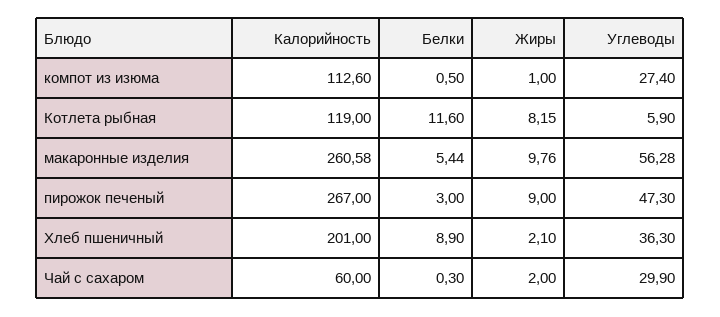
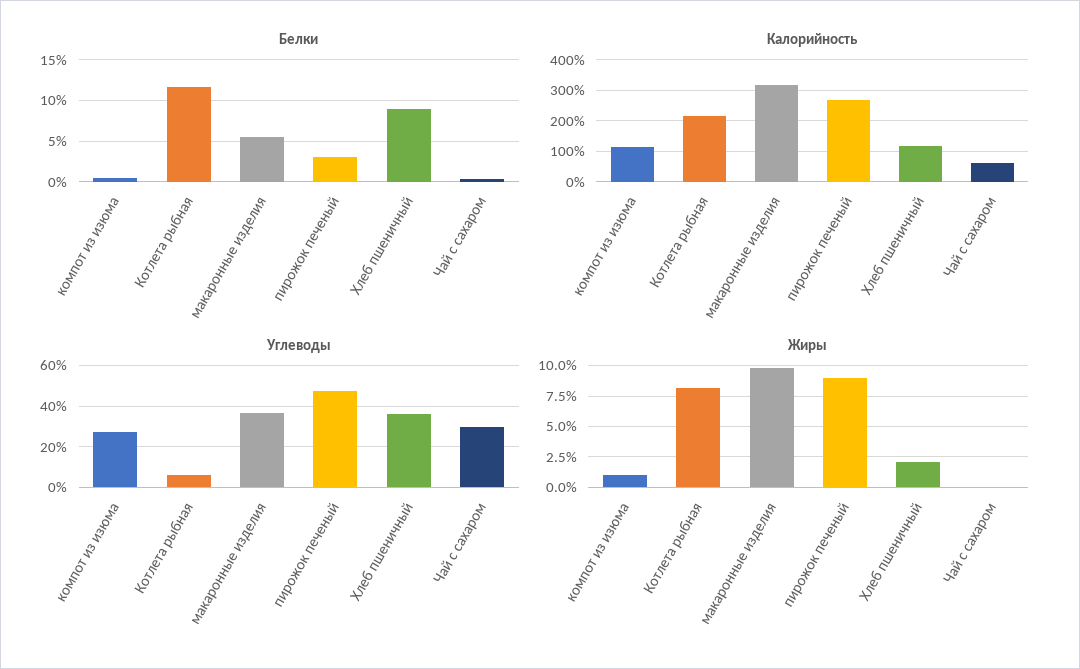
  {
    "Калорийность": {
      "компот из изюма": 112.6,
-     "Котлета рыбная": 119,
+     "Котлета рыбная": 220,
-     "макаронные изделия": 260.58,
+     "макаронные изделия": 320,
      "пирожок печеный": 267,
-     "Хлеб пшеничный": 201,
+     "Хлеб пшеничный": 120,
      "Чай с сахаром": 60
    },
    "Белки": {
      "компот из изюма": 0.5,
      "Котлета рыбная": 11.6,
      "макаронные изделия": 5.44,
      "пирожок печеный": 3,
      "Хлеб пшеничный": 8.9,
      "Чай с сахаром": 0.3
    },
    "Жиры": {
      "компот из изюма": 1,
      "Котлета рыбная": 8.15,
      "макаронные изделия": 9.76,
      "пирожок печеный": 9,
      "Хлеб пшеничный": 2.1,
-     "Чай с сахаром": 2
+     "Чай с сахаром": 0
    },
    "Углеводы": {
      "компот из изюма": 27.4,
      "Котлета рыбная": 5.9,
-     "макаронные изделия": 56.28,
+     "макаронные изделия": 35,
      "пирожок печеный": 47.3,
      "Хлеб пшеничный": 36.3,
      "Чай с сахаром": 29.9
    }
  }

